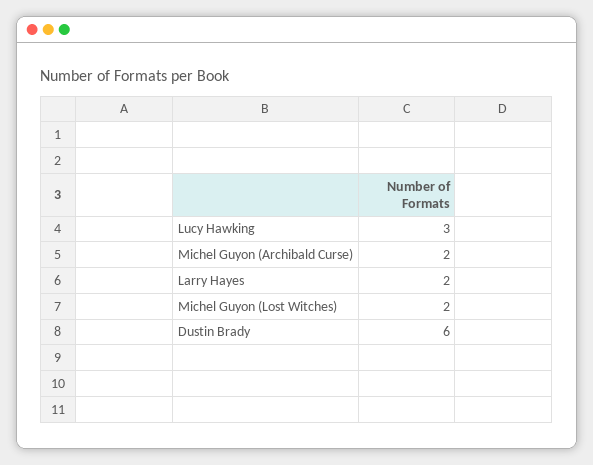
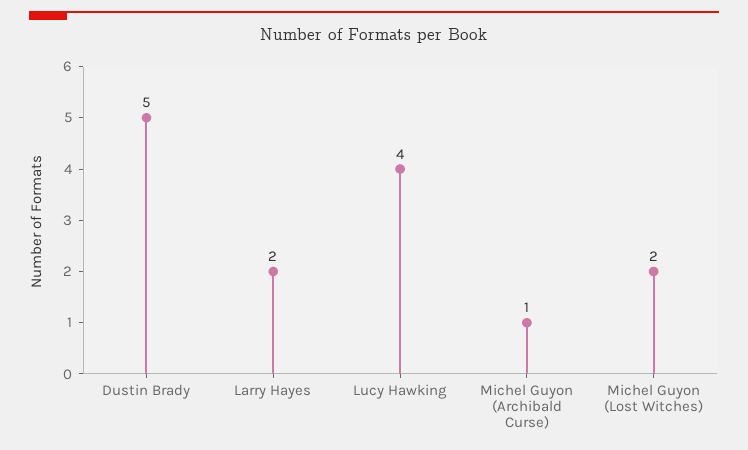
  {
-   "Lucy Hawking": 3,
+   "Lucy Hawking": 4,
-   "Michel Guyon (Archibald Curse)": 2,
+   "Michel Guyon (Archibald Curse)": 1,
    "Larry Hayes": 2,
    "Michel Guyon (Lost Witches)": 2,
-   "Dustin Brady": 6
+   "Dustin Brady": 5
  }

